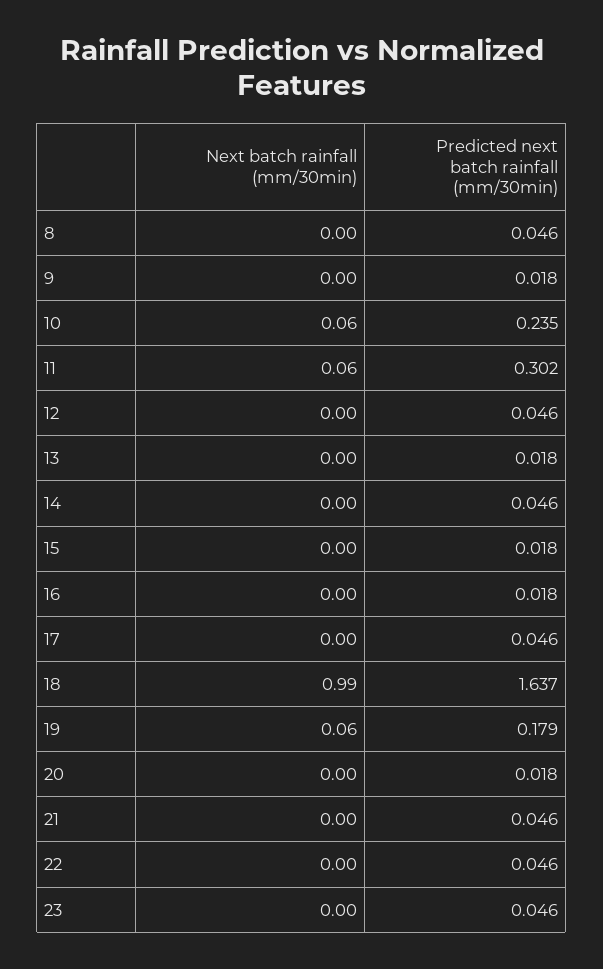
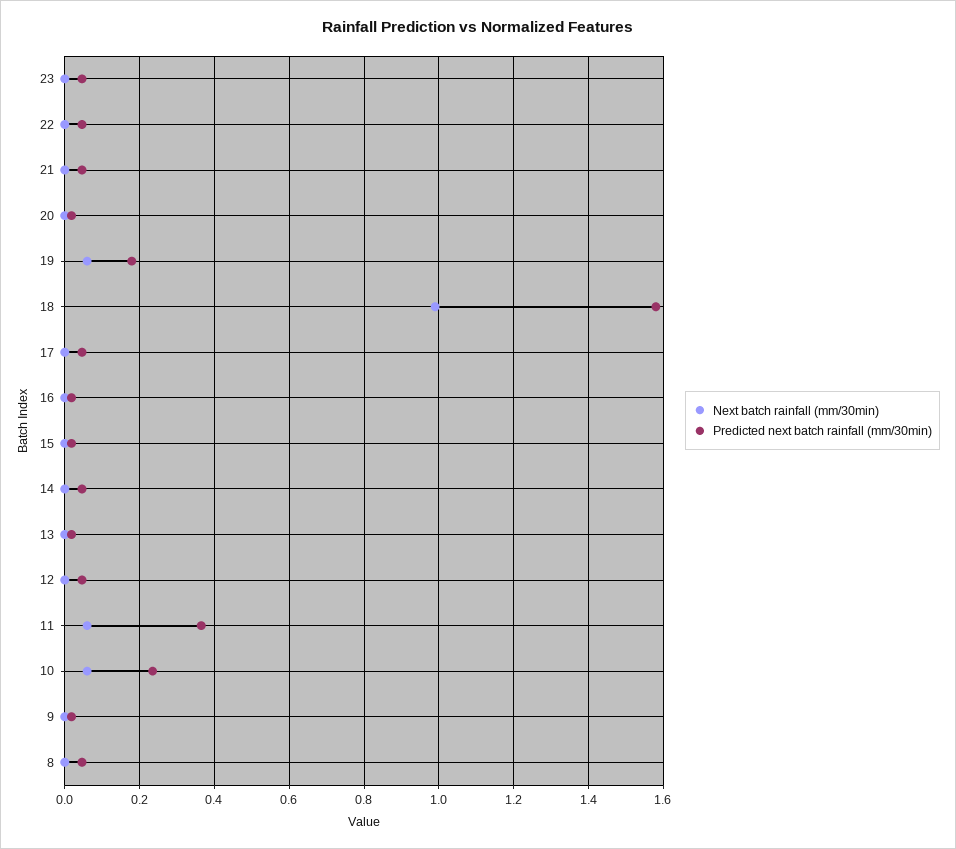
  {
    "Next batch rainfall (mm/30min)": {
      "8": 0,
      "9": 0,
      "10": 0.06,
      "11": 0.06,
      "12": 0,
      "13": 0,
      "14": 0,
      "15": 0,
      "16": 0,
      "17": 0,
      "18": 0.99,
      "19": 0.06,
      "20": 0,
      "21": 0,
      "22": 0,
      "23": 0
    },
    "Predicted next batch rainfall (mm/30min)": {
      "8": 0.046,
      "9": 0.018,
      "10": 0.235,
-     "11": 0.302,
+     "11": 0.36,
      "12": 0.046,
      "13": 0.018,
      "14": 0.046,
      "15": 0.018,
      "16": 0.018,
      "17": 0.046,
-     "18": 1.637,
+     "18": 1.58,
      "19": 0.179,
      "20": 0.018,
      "21": 0.046,
      "22": 0.046,
      "23": 0.046
    }
  }

